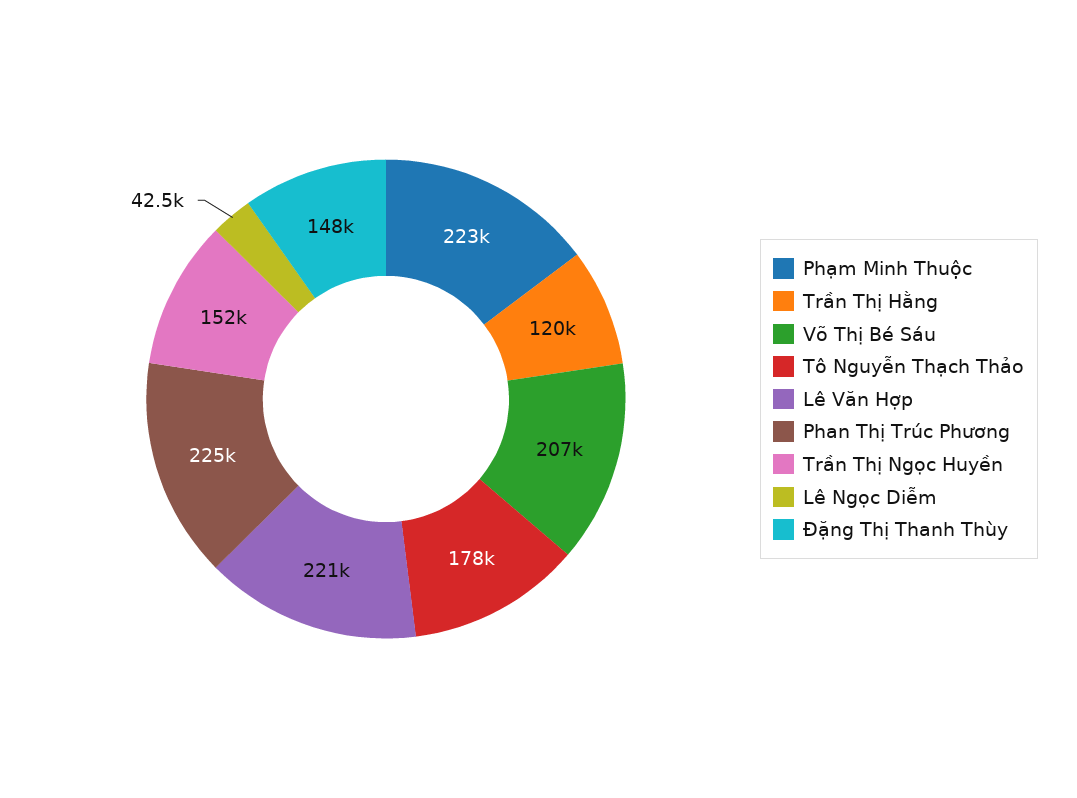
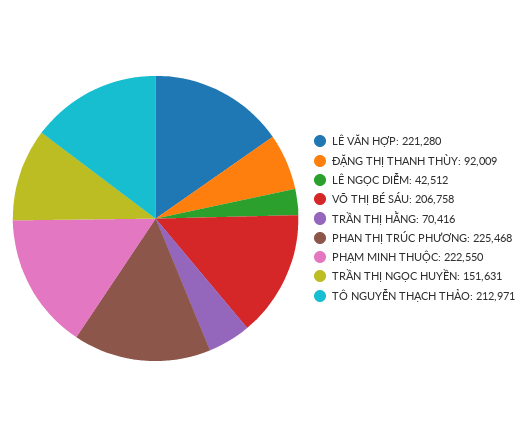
  {
    "Phạm Minh Thuộc": 222550,
-   "Trần Thị Hằng": 120000,
+   "Trần Thị Hằng": 70416,
    "Võ Thị Bé Sáu": 206758,
-   "Tô Nguyễn Thạch Thảo": 178000,
+   "Tô Nguyễn Thạch Thảo": 212971,
    "Lê Văn Hợp": 221280,
    "Phan Thị Trúc Phương": 225468,
    "Trần Thị Ngọc Huyền": 151631,
    "Lê Ngọc Diễm": 42512,
-   "Đặng Thị Thanh Thùy": 148000
+   "Đặng Thị Thanh Thùy": 92009
  }

